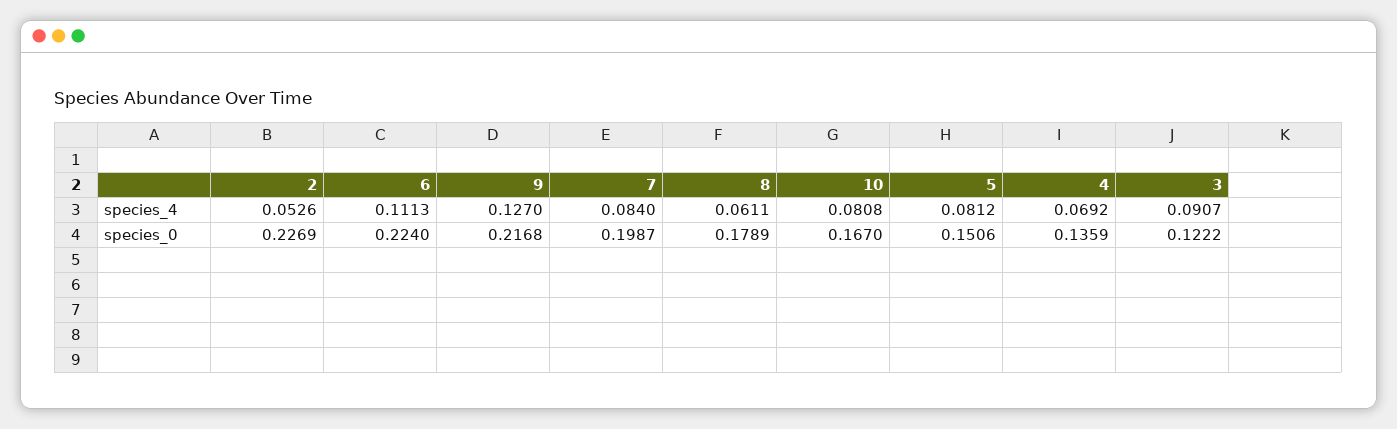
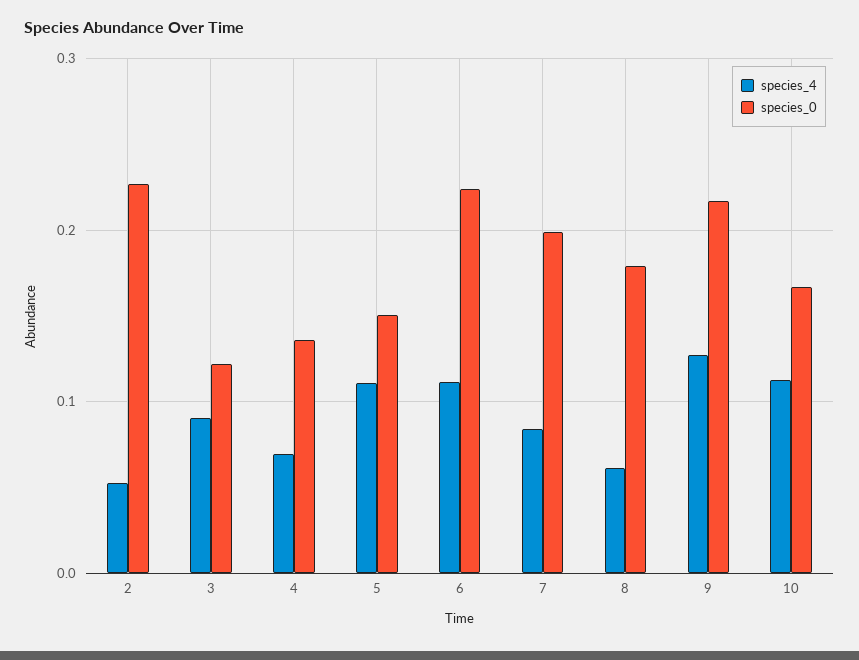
  {
    "species_4": {
      "2": 0.0526,
      "6": 0.1113,
      "9": 0.127,
      "7": 0.084,
      "8": 0.0611,
-     "10": 0.0808,
+     "10": 0.11,
-     "5": 0.0812,
+     "5": 0.11,
      "4": 0.0692,
      "3": 0.0907
    },
    "species_0": {
      "2": 0.2269,
      "6": 0.224,
      "9": 0.2168,
      "7": 0.1987,
      "8": 0.1789,
      "10": 0.167,
      "5": 0.1506,
      "4": 0.1359,
      "3": 0.1222
    }
  }

